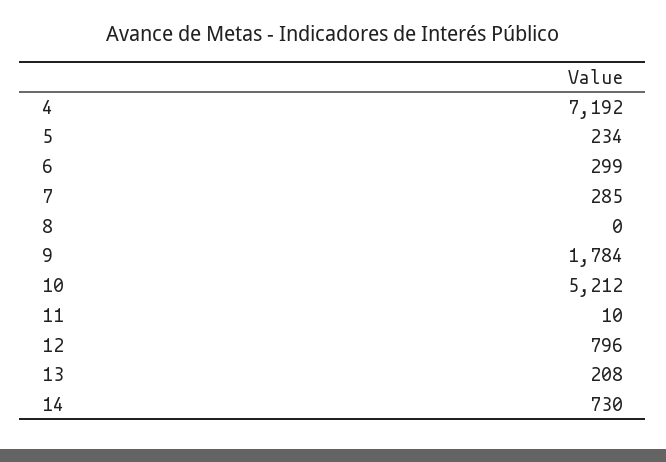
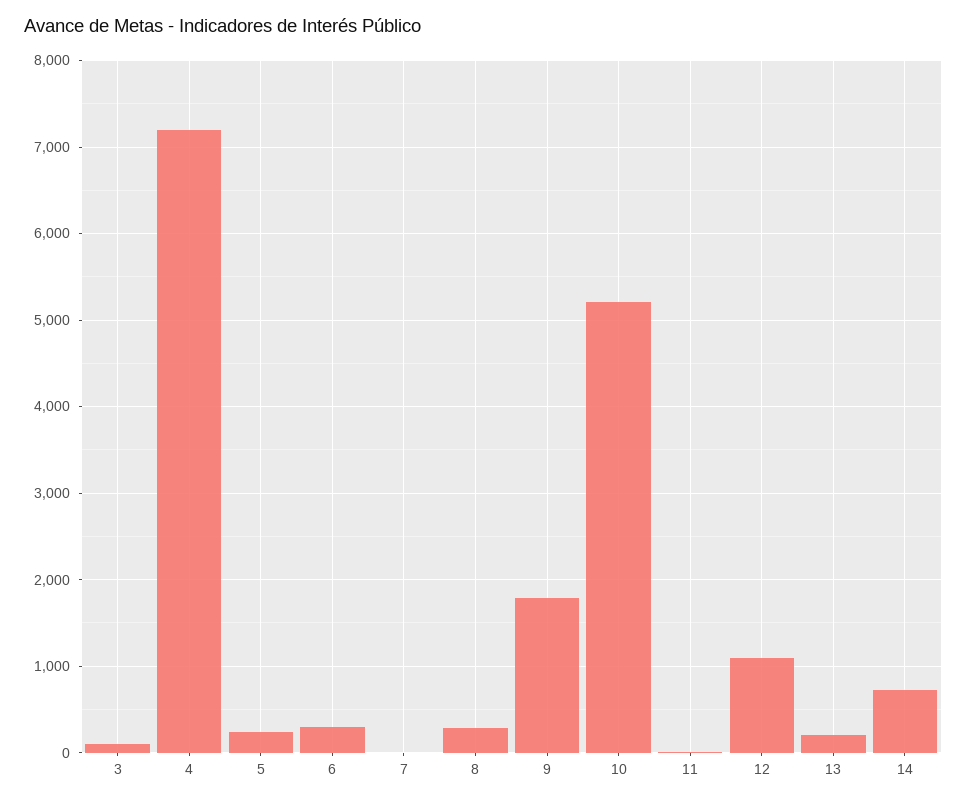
  {
    "4": 7192,
    "5": 234,
    "6": 299,
-   "7": 285,
+   "7": 0,
-   "8": 0,
+   "8": 300,
    "9": 1784,
    "10": 5212,
    "11": 10,
-   "12": 796,
+   "12": 1100,
    "13": 208,
-   "14": 730
+   "14": 730,
+   "3": 100
  }

